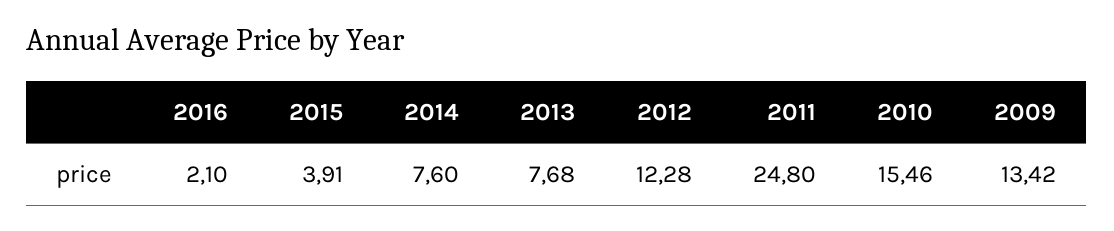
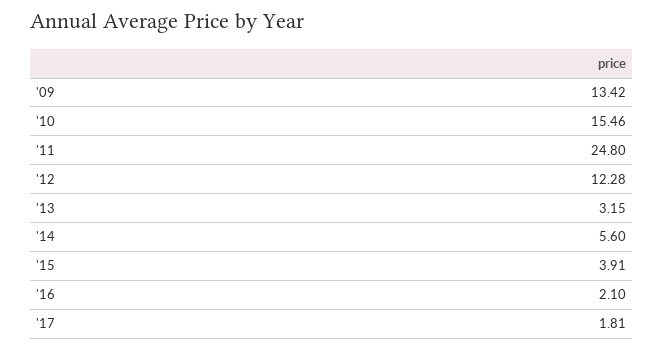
  {
    "2016": 2.1,
    "2015": 3.91,
-   "2014": 7.6,
+   "2014": 5.6,
-   "2013": 7.68,
+   "2013": 3.15,
    "2012": 12.28,
    "2011": 24.8,
    "2010": 15.46,
-   "2009": 13.42
+   "2009": 13.42,
+   "'17": 1.81
  }

